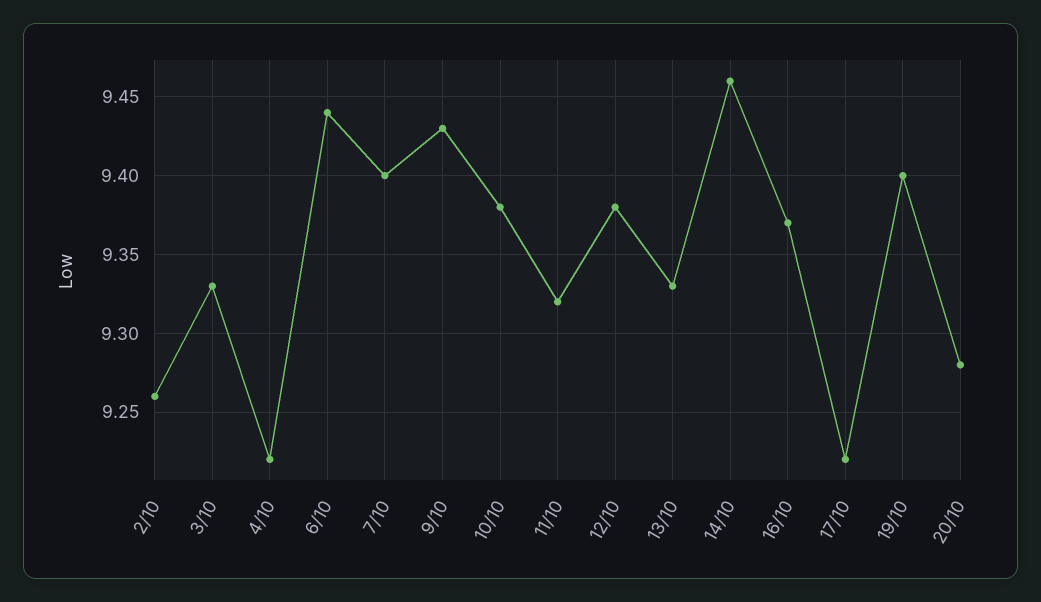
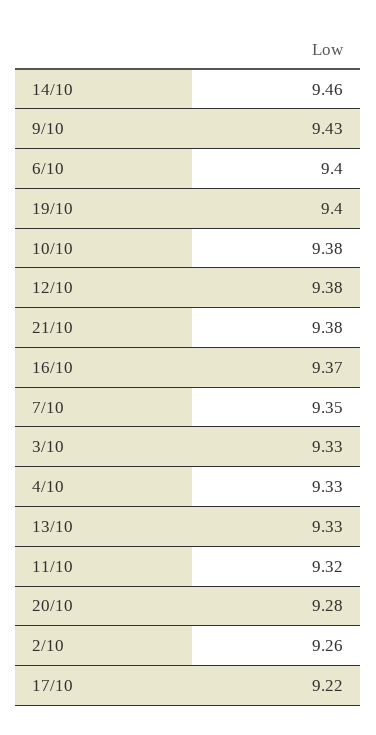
  {
    "2/10": 9.26,
    "3/10": 9.33,
-   "4/10": 9.22,
+   "4/10": 9.33,
-   "6/10": 9.44,
+   "6/10": 9.4,
-   "7/10": 9.4,
+   "7/10": 9.35,
    "9/10": 9.43,
    "10/10": 9.38,
    "11/10": 9.32,
    "12/10": 9.38,
    "13/10": 9.33,
    "14/10": 9.46,
    "16/10": 9.37,
    "17/10": 9.22,
    "19/10": 9.4,
-   "20/10": 9.28
+   "20/10": 9.28,
+   "21/10": 9.38
  }

